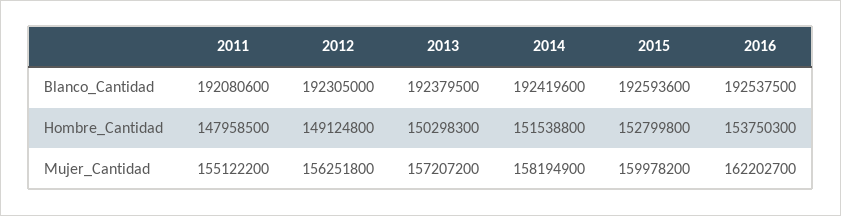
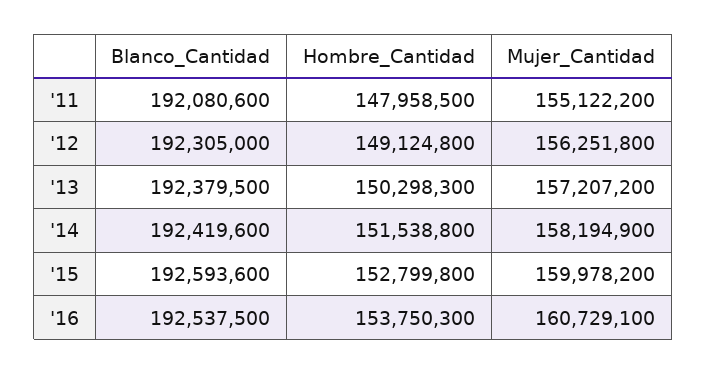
  {
    "2011": {
      "Blanco_Cantidad": 192080600,
      "Hombre_Cantidad": 147958500,
      "Mujer_Cantidad": 155122200
    },
    "2012": {
      "Blanco_Cantidad": 192305000,
      "Hombre_Cantidad": 149124800,
      "Mujer_Cantidad": 156251800
    },
    "2013": {
      "Blanco_Cantidad": 192379500,
      "Hombre_Cantidad": 150298300,
      "Mujer_Cantidad": 157207200
    },
    "2014": {
      "Blanco_Cantidad": 192419600,
      "Hombre_Cantidad": 151538800,
      "Mujer_Cantidad": 158194900
    },
    "2015": {
      "Blanco_Cantidad": 192593600,
      "Hombre_Cantidad": 152799800,
      "Mujer_Cantidad": 159978200
    },
    "2016": {
      "Blanco_Cantidad": 192537500,
      "Hombre_Cantidad": 153750300,
-     "Mujer_Cantidad": 162202700
+     "Mujer_Cantidad": 160729100
    }
  }

